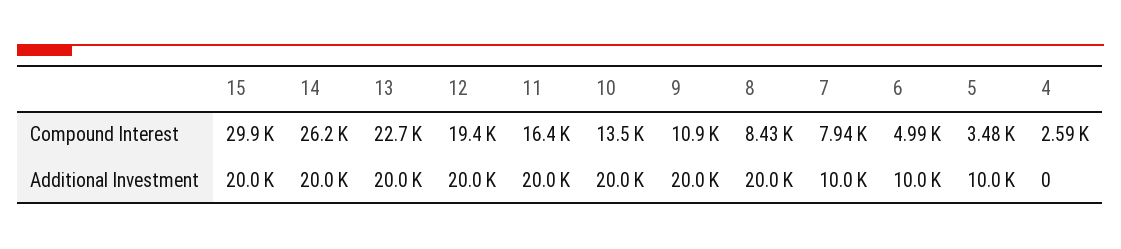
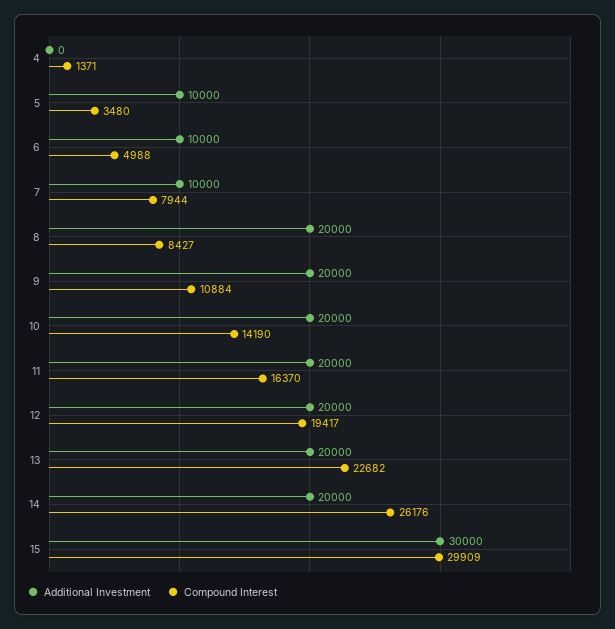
  {
    "Compound Interest": {
      "15": 29909,
      "14": 26176,
      "13": 22682,
      "12": 19417,
      "11": 16370,
-     "10": 13500,
+     "10": 14190,
      "9": 10884,
      "8": 8427,
      "7": 7944,
      "6": 4988,
      "5": 3480,
-     "4": 2590
+     "4": 1371
    },
    "Additional Investment": {
-     "15": 20000,
+     "15": 30000,
      "14": 20000,
      "13": 20000,
      "12": 20000,
      "11": 20000,
      "10": 20000,
      "9": 20000,
      "8": 20000,
      "7": 10000,
      "6": 10000,
      "5": 10000,
      "4": 0
    }
  }

